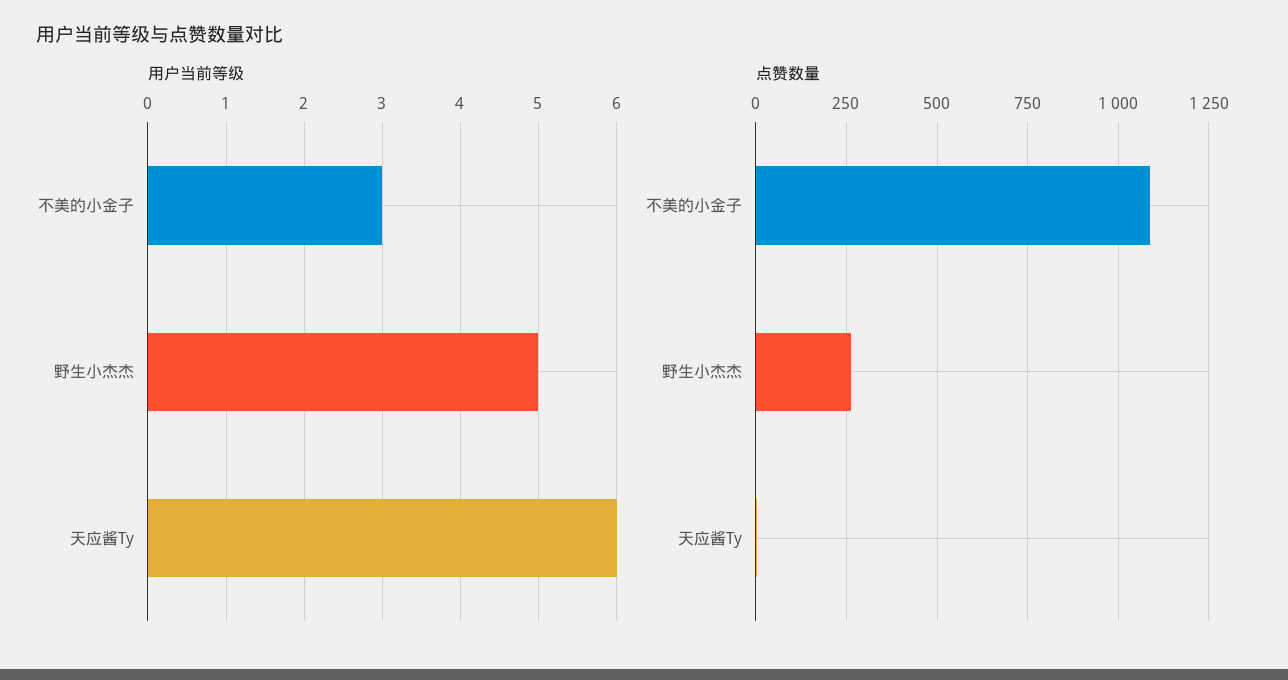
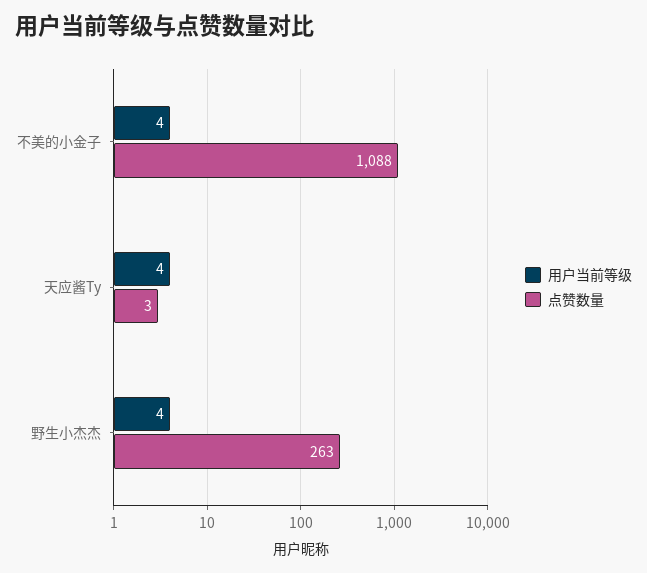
  {
    "用户当前等级": {
-     "不美的小金子": 3,
+     "不美的小金子": 4,
-     "野生小杰杰": 5,
+     "野生小杰杰": 4,
-     "天应酱Ty": 6
+     "天应酱Ty": 4
    },
    "点赞数量": {
      "不美的小金子": 1088,
      "野生小杰杰": 263,
      "天应酱Ty": 3
    }
  }

